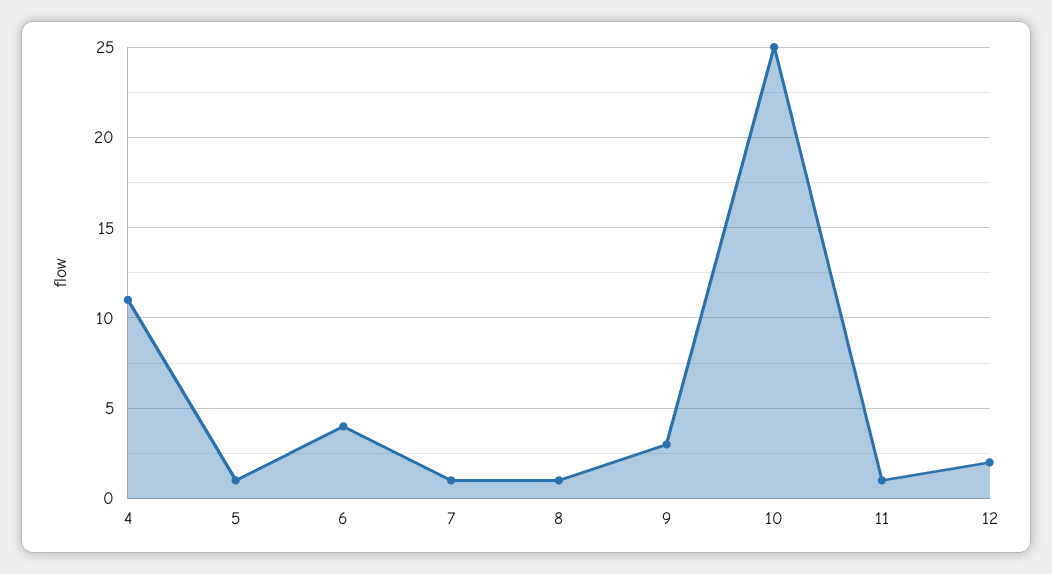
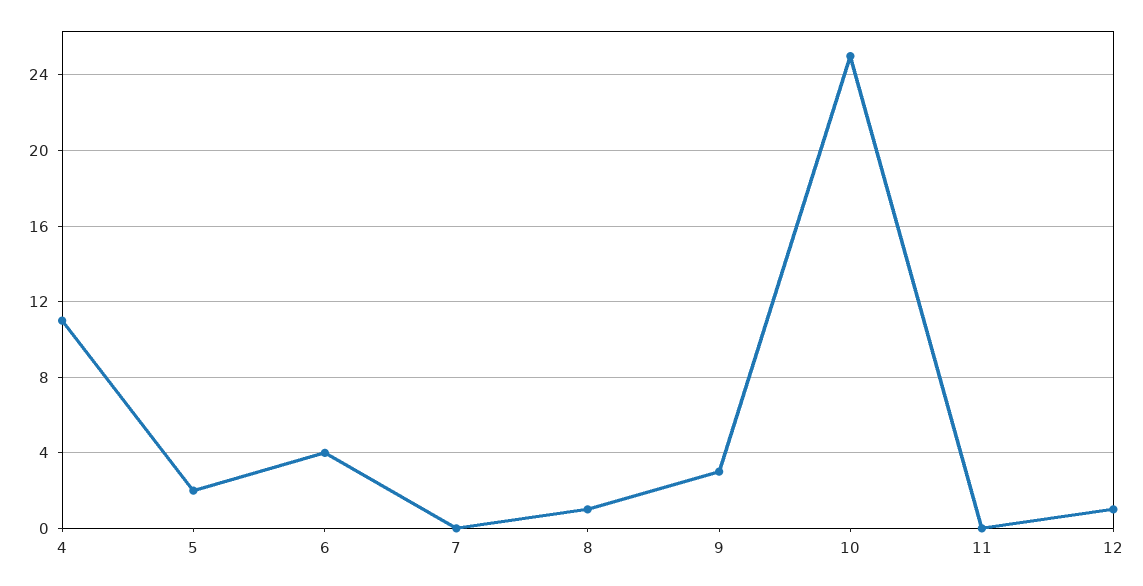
  {
    "4": 11,
-   "5": 1,
+   "5": 2,
    "6": 4,
-   "7": 1,
+   "7": 0,
    "8": 1,
    "9": 3,
    "10": 25,
-   "11": 1,
+   "11": 0,
-   "12": 2
+   "12": 1
  }

